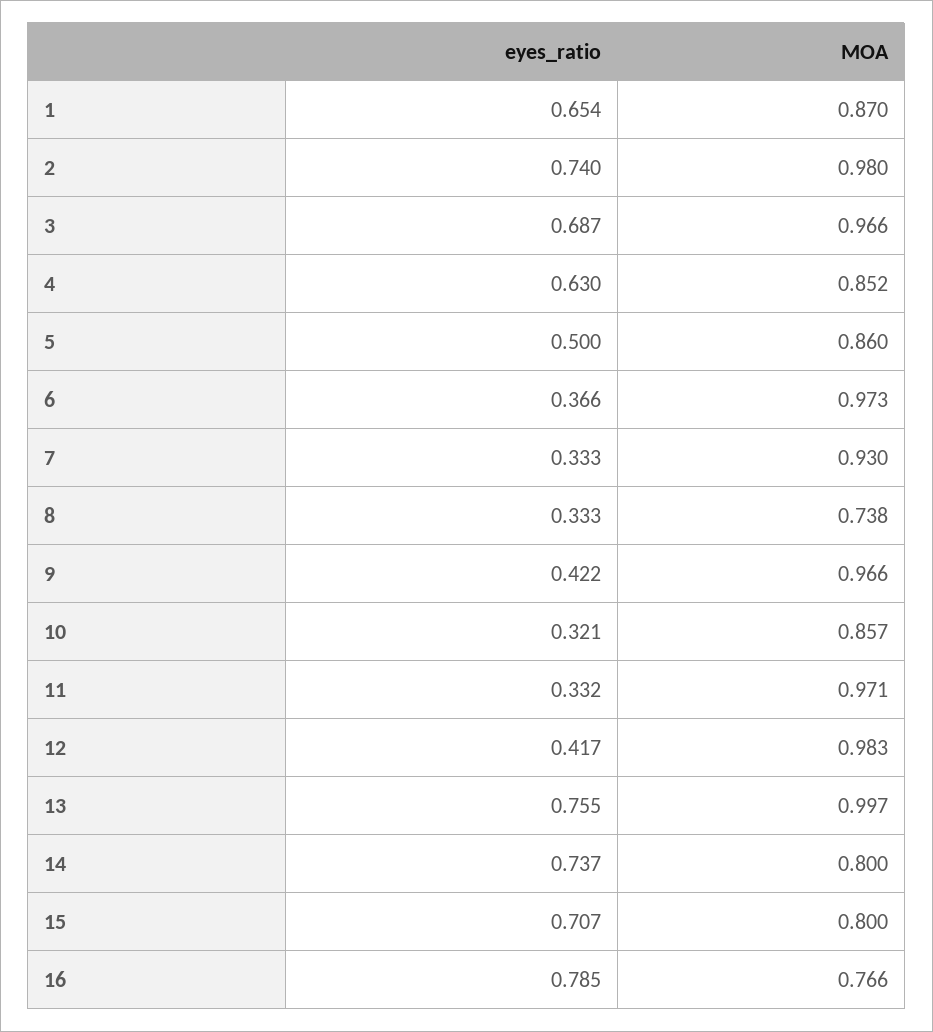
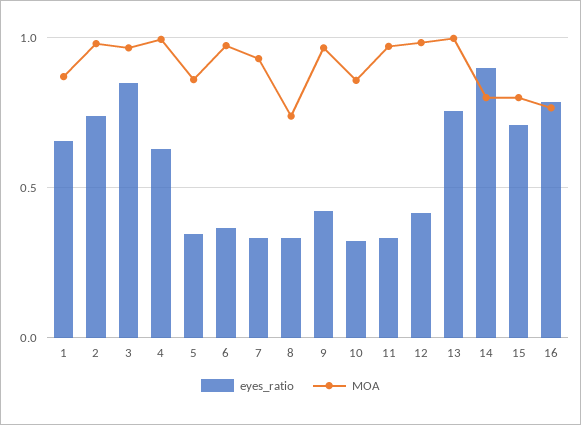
  {
    "eyes_ratio": {
      "1": 0.654,
      "2": 0.74,
-     "3": 0.687,
+     "3": 0.85,
      "4": 0.63,
-     "5": 0.5,
+     "5": 0.35,
      "6": 0.366,
      "7": 0.333,
      "8": 0.333,
      "9": 0.422,
      "10": 0.321,
      "11": 0.332,
      "12": 0.417,
      "13": 0.755,
-     "14": 0.737,
+     "14": 0.9,
      "15": 0.707,
      "16": 0.785
    },
    "MOA": {
      "1": 0.87,
      "2": 0.98,
      "3": 0.966,
-     "4": 0.852,
+     "4": 1,
      "5": 0.86,
      "6": 0.973,
      "7": 0.93,
      "8": 0.738,
      "9": 0.966,
      "10": 0.857,
      "11": 0.971,
      "12": 0.983,
      "13": 0.997,
      "14": 0.8,
      "15": 0.8,
      "16": 0.766
    }
  }

